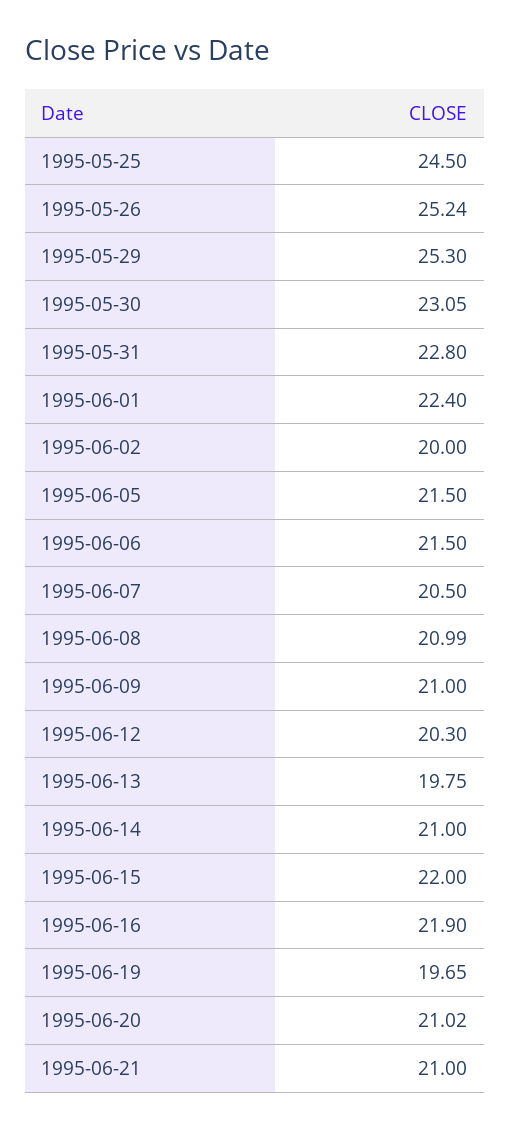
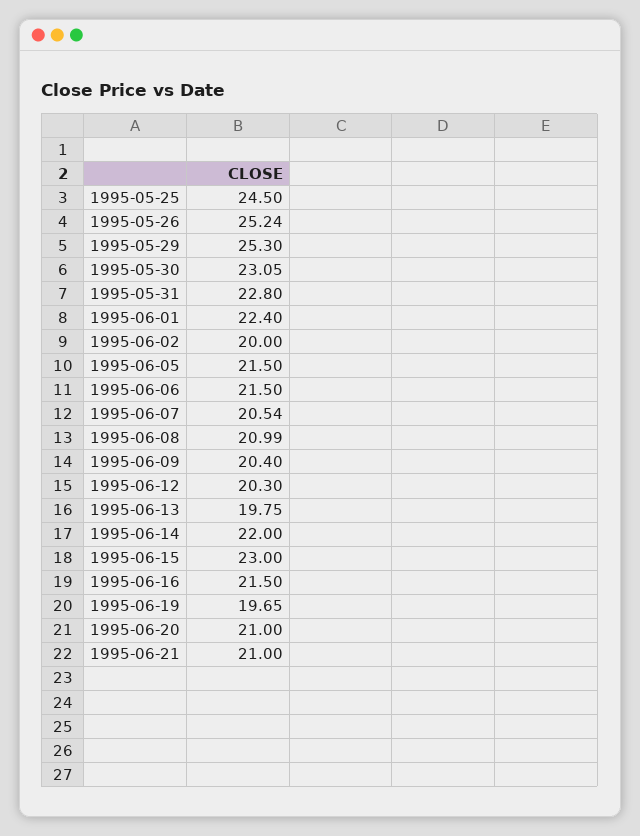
  {
    "1995-05-25": 24.5,
    "1995-05-26": 25.24,
    "1995-05-29": 25.3,
    "1995-05-30": 23.05,
    "1995-05-31": 22.8,
    "1995-06-01": 22.4,
    "1995-06-02": 20,
    "1995-06-05": 21.5,
    "1995-06-06": 21.5,
-   "1995-06-07": 20.5,
+   "1995-06-07": 20.54,
    "1995-06-08": 20.99,
-   "1995-06-09": 21,
+   "1995-06-09": 20.4,
    "1995-06-12": 20.3,
    "1995-06-13": 19.75,
-   "1995-06-14": 21,
+   "1995-06-14": 22,
-   "1995-06-15": 22,
+   "1995-06-15": 23,
-   "1995-06-16": 21.9,
+   "1995-06-16": 21.5,
    "1995-06-19": 19.65,
-   "1995-06-20": 21.02,
+   "1995-06-20": 21,
    "1995-06-21": 21
  }

